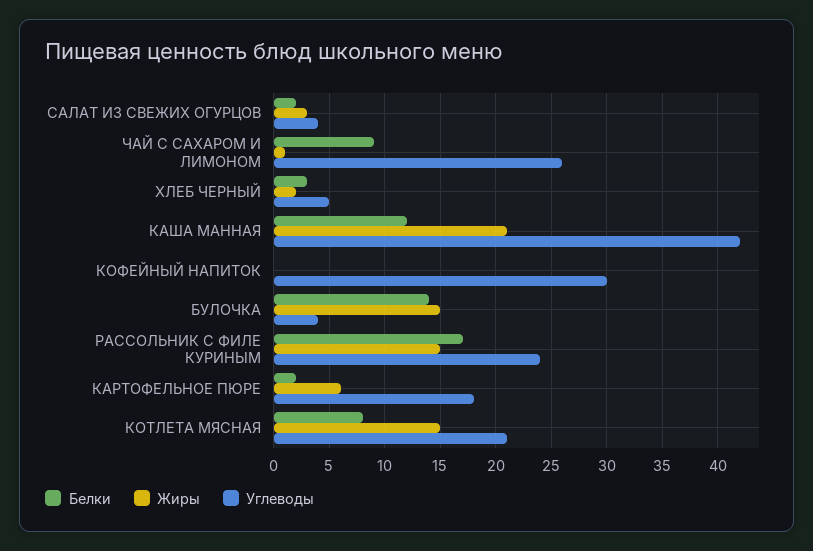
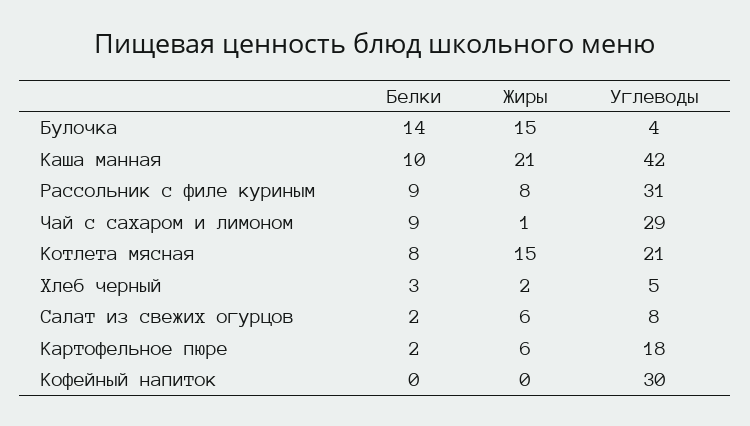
  {
    "Белки": {
      "САЛАТ ИЗ СВЕЖИХ ОГУРЦОВ": 2,
      "ЧАЙ С САХАРОМ И ЛИМОНОМ": 9,
      "ХЛЕБ ЧЕРНЫЙ": 3,
-     "КАША МАННАЯ": 12,
+     "КАША МАННАЯ": 10,
      "КОФЕЙНЫЙ НАПИТОК": 0,
      "БУЛОЧКА": 14,
-     "РАССОЛЬНИК С ФИЛЕ КУРИНЫМ": 17,
+     "РАССОЛЬНИК С ФИЛЕ КУРИНЫМ": 9,
      "КАРТОФЕЛЬНОЕ ПЮРЕ": 2,
      "КОТЛЕТА МЯСНАЯ": 8
    },
    "Жиры": {
-     "САЛАТ ИЗ СВЕЖИХ ОГУРЦОВ": 3,
+     "САЛАТ ИЗ СВЕЖИХ ОГУРЦОВ": 6,
      "ЧАЙ С САХАРОМ И ЛИМОНОМ": 1,
      "ХЛЕБ ЧЕРНЫЙ": 2,
      "КАША МАННАЯ": 21,
      "КОФЕЙНЫЙ НАПИТОК": 0,
      "БУЛОЧКА": 15,
-     "РАССОЛЬНИК С ФИЛЕ КУРИНЫМ": 15,
+     "РАССОЛЬНИК С ФИЛЕ КУРИНЫМ": 8,
      "КАРТОФЕЛЬНОЕ ПЮРЕ": 6,
      "КОТЛЕТА МЯСНАЯ": 15
    },
    "Углеводы": {
-     "САЛАТ ИЗ СВЕЖИХ ОГУРЦОВ": 4,
+     "САЛАТ ИЗ СВЕЖИХ ОГУРЦОВ": 8,
-     "ЧАЙ С САХАРОМ И ЛИМОНОМ": 26,
+     "ЧАЙ С САХАРОМ И ЛИМОНОМ": 29,
      "ХЛЕБ ЧЕРНЫЙ": 5,
      "КАША МАННАЯ": 42,
      "КОФЕЙНЫЙ НАПИТОК": 30,
      "БУЛОЧКА": 4,
-     "РАССОЛЬНИК С ФИЛЕ КУРИНЫМ": 24,
+     "РАССОЛЬНИК С ФИЛЕ КУРИНЫМ": 31,
      "КАРТОФЕЛЬНОЕ ПЮРЕ": 18,
      "КОТЛЕТА МЯСНАЯ": 21
    }
  }

